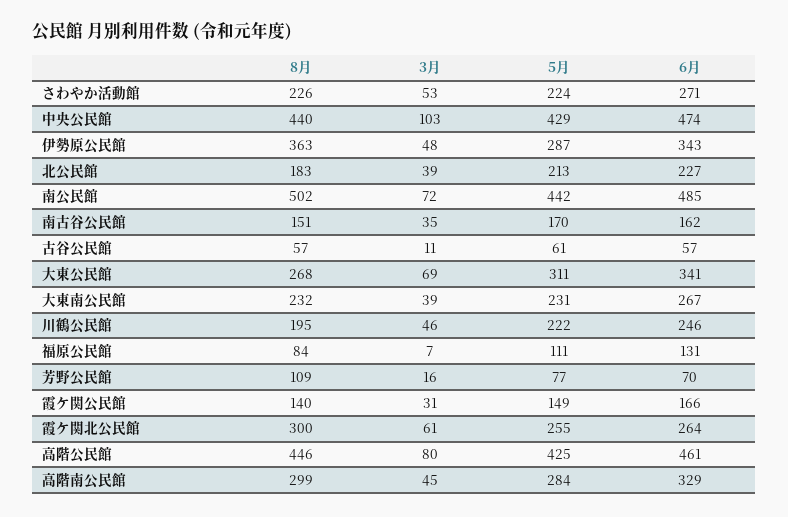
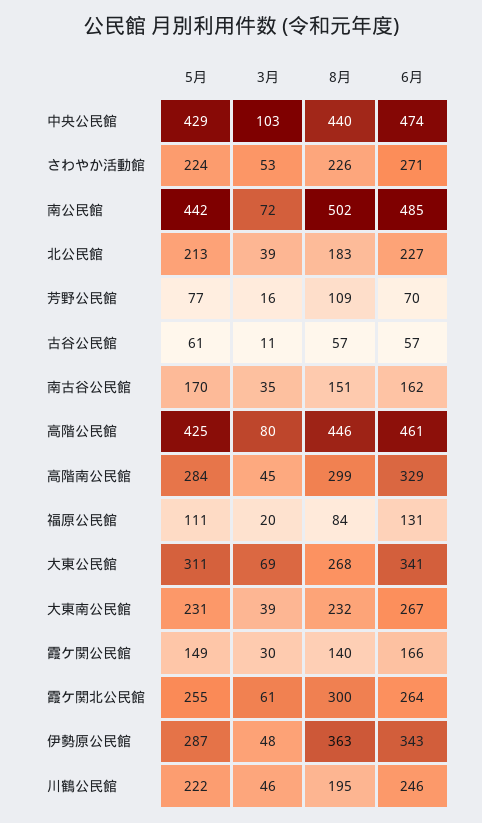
  {
    "8月": {
      "さわやか活動館": 226,
      "中央公民館": 440,
      "伊勢原公民館": 363,
      "北公民館": 183,
      "南公民館": 502,
      "南古谷公民館": 151,
      "古谷公民館": 57,
      "大東公民館": 268,
      "大東南公民館": 232,
      "川鶴公民館": 195,
      "福原公民館": 84,
      "芳野公民館": 109,
      "霞ケ関公民館": 140,
      "霞ケ関北公民館": 300,
      "高階公民館": 446,
      "高階南公民館": 299
    },
    "3月": {
      "さわやか活動館": 53,
      "中央公民館": 103,
      "伊勢原公民館": 48,
      "北公民館": 39,
      "南公民館": 72,
      "南古谷公民館": 35,
      "古谷公民館": 11,
      "大東公民館": 69,
      "大東南公民館": 39,
      "川鶴公民館": 46,
-     "福原公民館": 7,
+     "福原公民館": 20,
      "芳野公民館": 16,
-     "霞ケ関公民館": 31,
+     "霞ケ関公民館": 30,
      "霞ケ関北公民館": 61,
      "高階公民館": 80,
      "高階南公民館": 45
    },
    "5月": {
      "さわやか活動館": 224,
      "中央公民館": 429,
      "伊勢原公民館": 287,
      "北公民館": 213,
      "南公民館": 442,
      "南古谷公民館": 170,
      "古谷公民館": 61,
      "大東公民館": 311,
      "大東南公民館": 231,
      "川鶴公民館": 222,
      "福原公民館": 111,
      "芳野公民館": 77,
      "霞ケ関公民館": 149,
      "霞ケ関北公民館": 255,
      "高階公民館": 425,
      "高階南公民館": 284
    },
    "6月": {
      "さわやか活動館": 271,
      "中央公民館": 474,
      "伊勢原公民館": 343,
      "北公民館": 227,
      "南公民館": 485,
      "南古谷公民館": 162,
      "古谷公民館": 57,
      "大東公民館": 341,
      "大東南公民館": 267,
      "川鶴公民館": 246,
      "福原公民館": 131,
      "芳野公民館": 70,
      "霞ケ関公民館": 166,
      "霞ケ関北公民館": 264,
      "高階公民館": 461,
      "高階南公民館": 329
    }
  }

